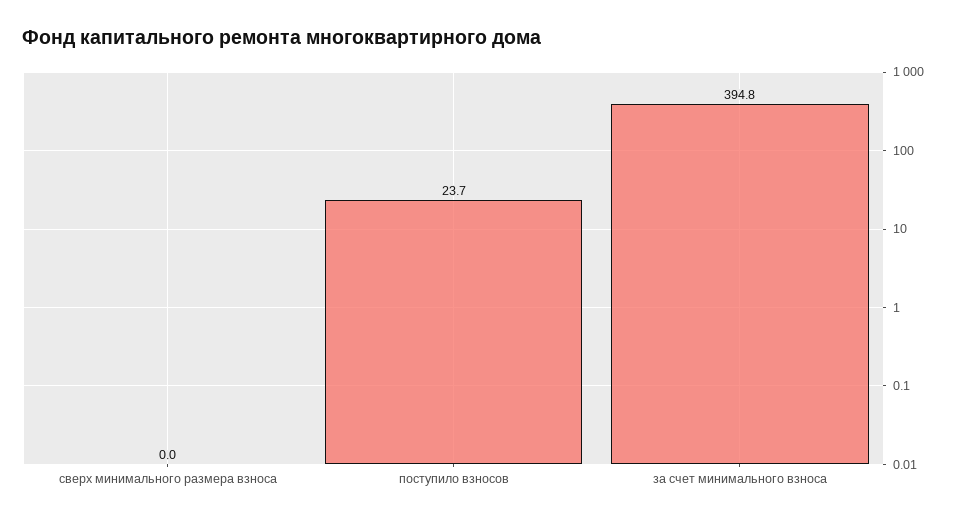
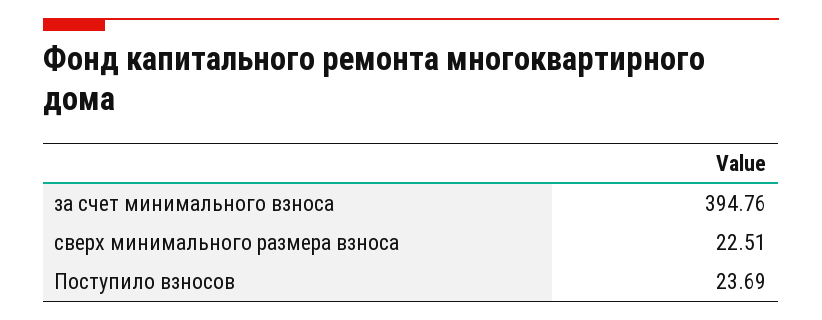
  {
-   "сверх минимального размера взноса": 0,
+   "сверх минимального размера взноса": 22.51,
    "поступило взносов": 23.69,
    "за счет минимального взноса": 394.76
  }

